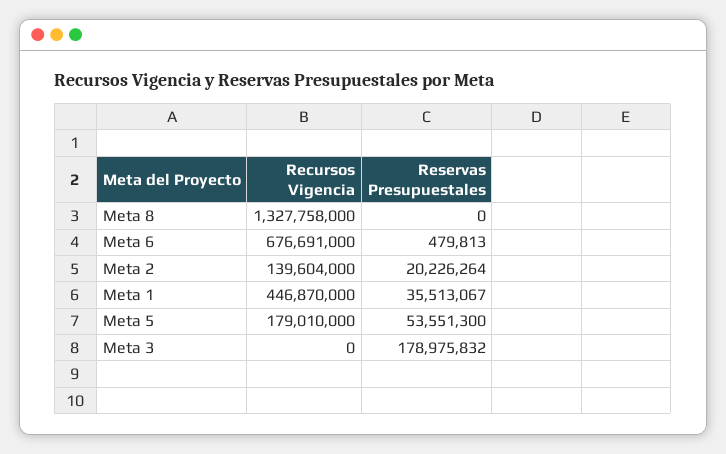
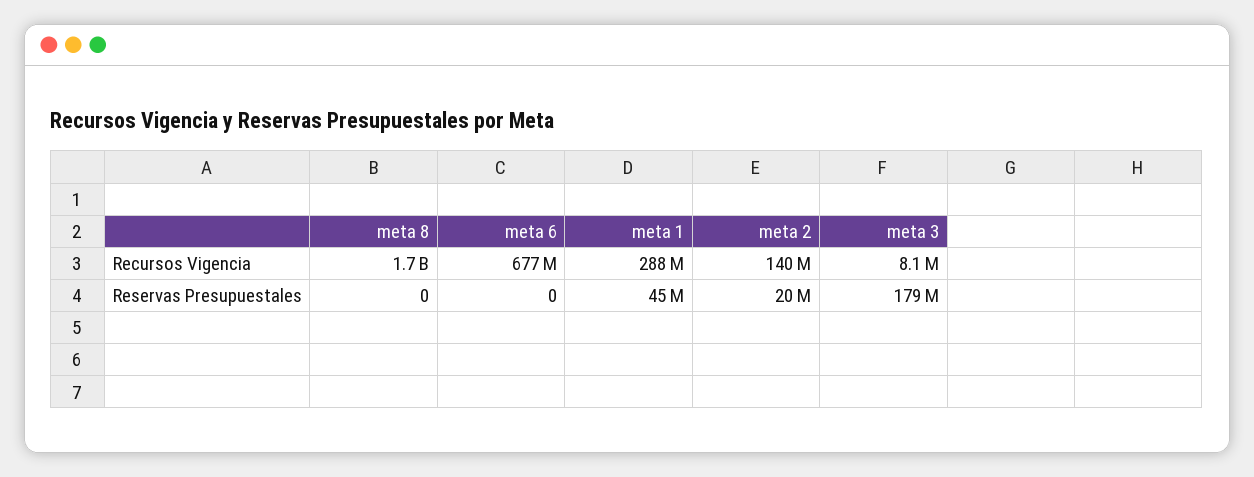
  {
    "Recursos Vigencia": {
-     "Meta 8": 1327758000,
+     "Meta 8": 1700000000,
      "Meta 6": 676691000,
      "Meta 2": 139604000,
-     "Meta 1": 446870000,
+     "Meta 1": 288000000,
-     "Meta 5": 179010000,
-     "Meta 3": 0
+     "Meta 3": 8100000
    },
    "Reservas Presupuestales": {
      "Meta 8": 0,
-     "Meta 6": 479813,
+     "Meta 6": 0,
      "Meta 2": 20226264,
-     "Meta 1": 35513067,
+     "Meta 1": 45000000,
-     "Meta 5": 53551300,
      "Meta 3": 178975832
    }
  }

